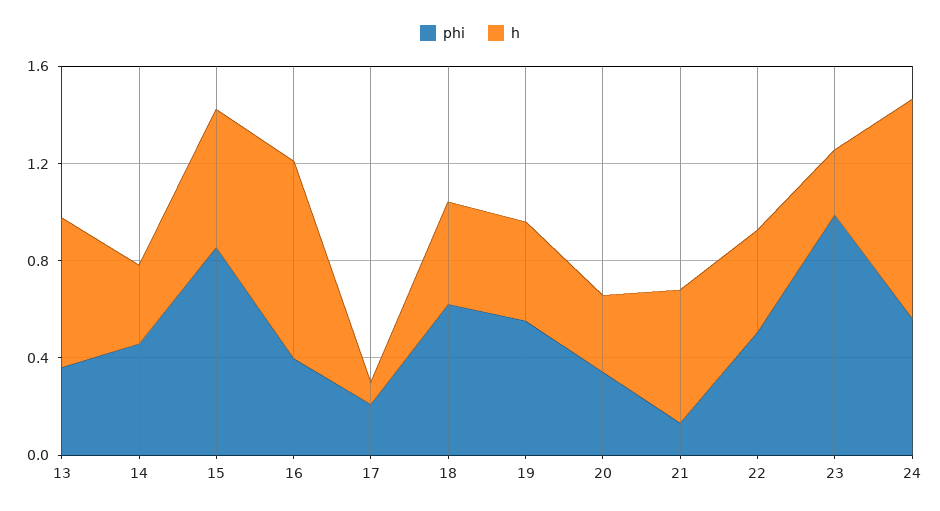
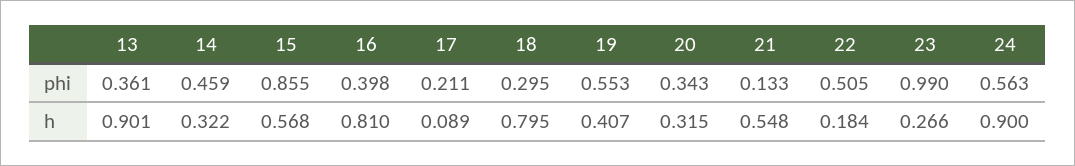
  {
    "phi": {
      "13": 0.361,
      "14": 0.459,
      "15": 0.855,
      "16": 0.398,
      "17": 0.211,
-     "18": 0.6,
+     "18": 0.295,
      "19": 0.553,
      "20": 0.343,
      "21": 0.133,
      "22": 0.505,
      "23": 0.99,
      "24": 0.563
    },
    "h": {
-     "13": 0.6,
+     "13": 0.901,
      "14": 0.322,
      "15": 0.568,
      "16": 0.81,
      "17": 0.089,
-     "18": 0.4,
+     "18": 0.795,
      "19": 0.407,
      "20": 0.315,
      "21": 0.548,
-     "22": 0.4,
+     "22": 0.184,
      "23": 0.266,
      "24": 0.9
    }
  }

